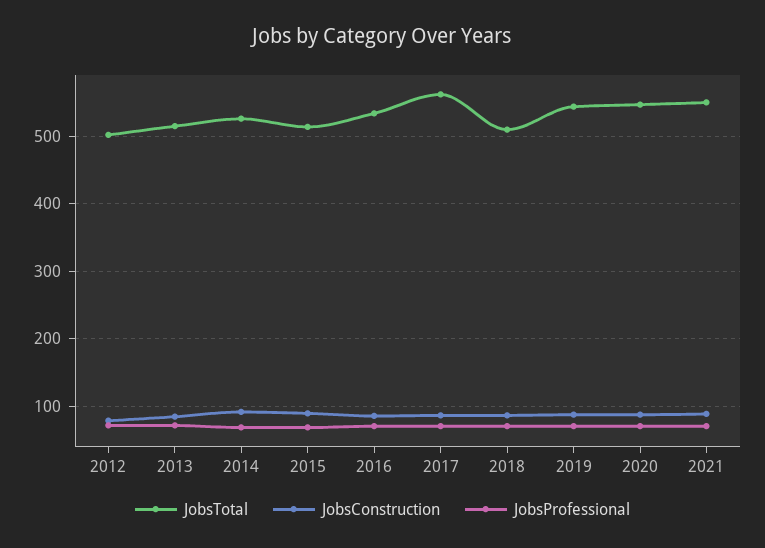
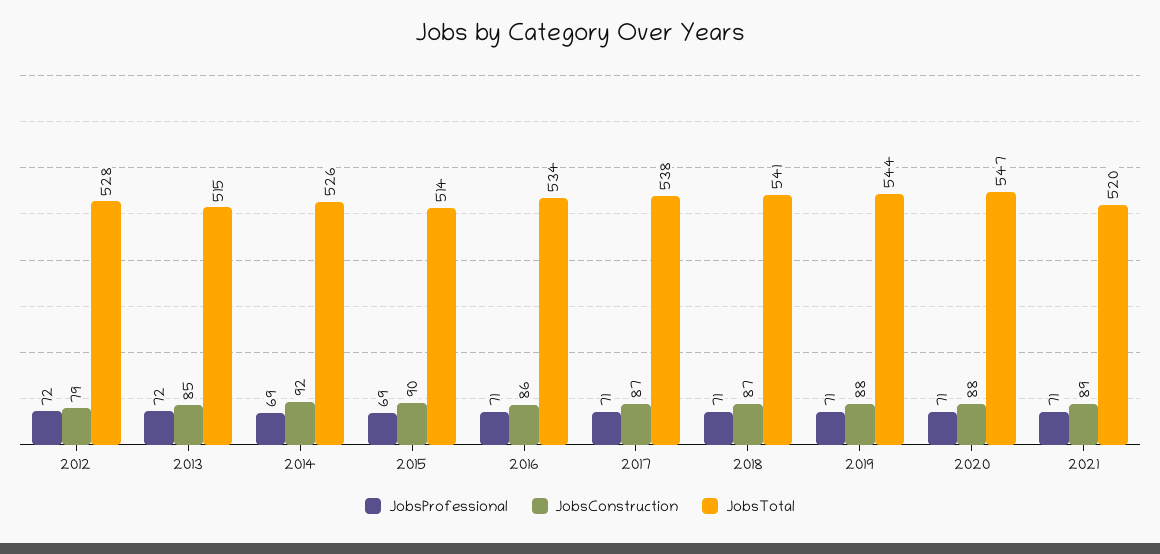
  {
    "JobsTotal": {
-     "2012": 500,
+     "2012": 528,
      "2013": 515,
      "2014": 526,
      "2015": 514,
      "2016": 534,
-     "2017": 560,
+     "2017": 538,
-     "2018": 510,
+     "2018": 541,
      "2019": 544,
      "2020": 547,
-     "2021": 550
+     "2021": 520
    },
    "JobsConstruction": {
      "2012": 79,
      "2013": 85,
      "2014": 92,
      "2015": 90,
      "2016": 86,
      "2017": 87,
      "2018": 87,
      "2019": 88,
      "2020": 88,
      "2021": 89
    },
    "JobsProfessional": {
      "2012": 72,
      "2013": 72,
      "2014": 69,
      "2015": 69,
      "2016": 71,
      "2017": 71,
      "2018": 71,
      "2019": 71,
      "2020": 71,
      "2021": 71
    }
  }

